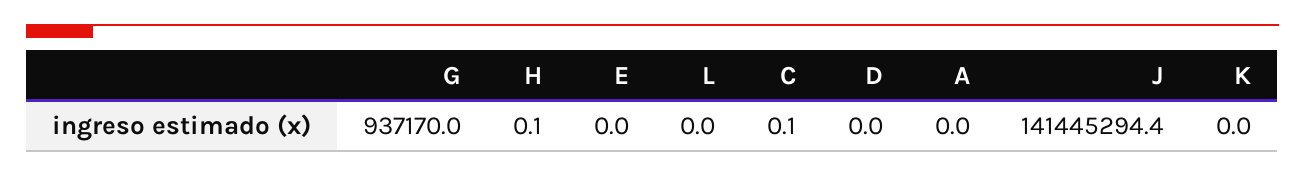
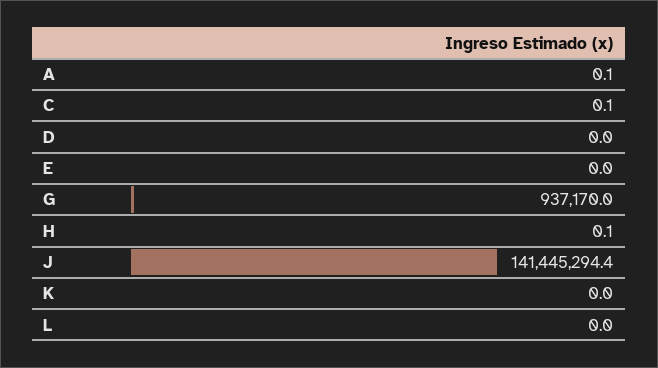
  {
    "G": 937170,
    "H": 0.1,
    "E": 0,
    "L": 0,
    "C": 0.1,
    "D": 0,
-   "A": 0,
+   "A": 0.1,
    "J": 141445294.4,
    "K": 0
  }

